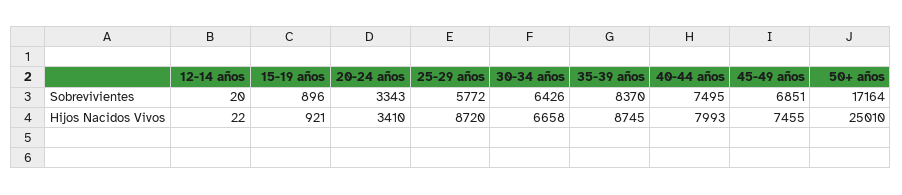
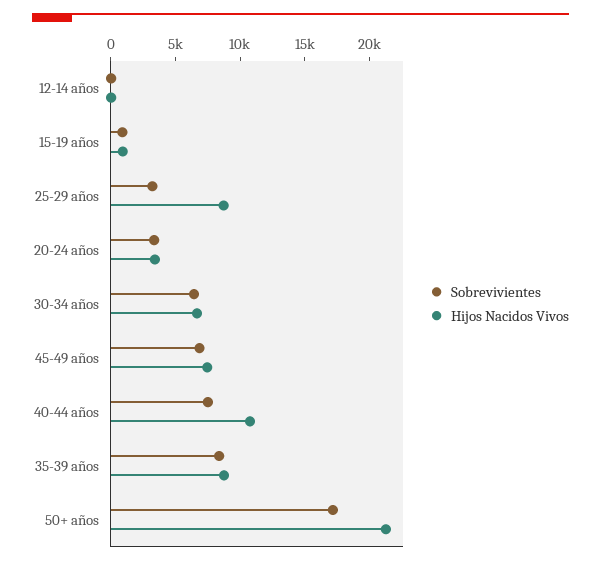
  {
    "Sobrevivientes": {
      "12-14 años": 20,
      "15-19 años": 896,
      "20-24 años": 3343,
-     "25-29 años": 5772,
+     "25-29 años": 3000,
      "30-34 años": 6426,
      "35-39 años": 8370,
      "40-44 años": 7495,
      "45-49 años": 6851,
      "50+ años": 17164
    },
    "Hijos Nacidos Vivos": {
      "12-14 años": 22,
      "15-19 años": 921,
      "20-24 años": 3410,
      "25-29 años": 8720,
      "30-34 años": 6658,
      "35-39 años": 8745,
-     "40-44 años": 7993,
+     "40-44 años": 11000,
      "45-49 años": 7455,
-     "50+ años": 25010
+     "50+ años": 21000
    }
  }

